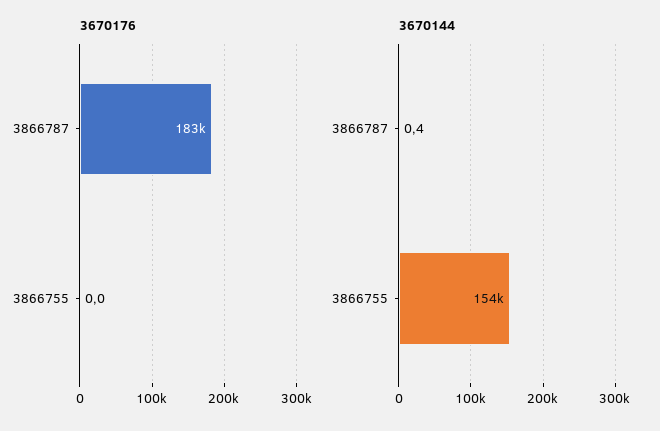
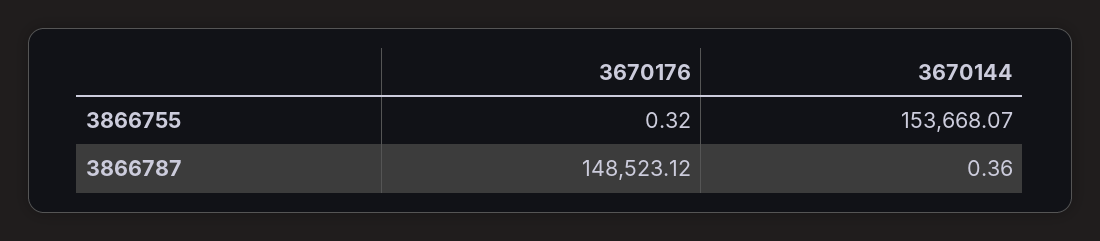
  {
    "3670176": {
-     "3866787": 183000,
+     "3866787": 148523.12,
-     "3866755": 0
+     "3866755": 0.32
    },
    "3670144": {
      "3866787": 0.36,
      "3866755": 153668.07
    }
  }

